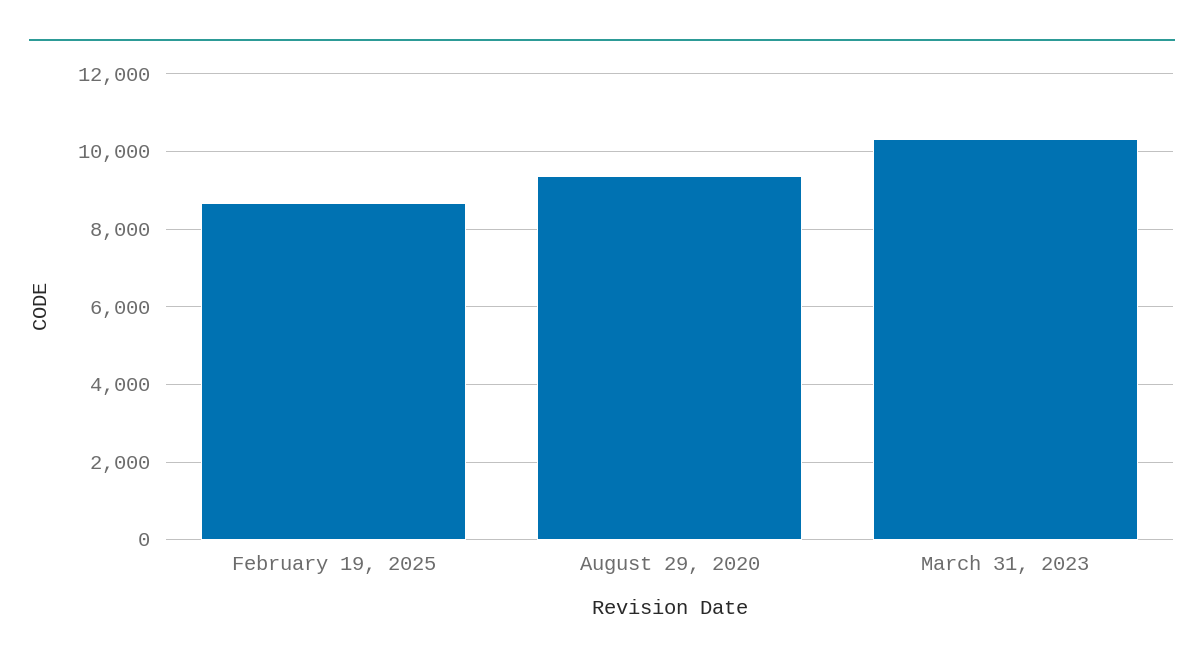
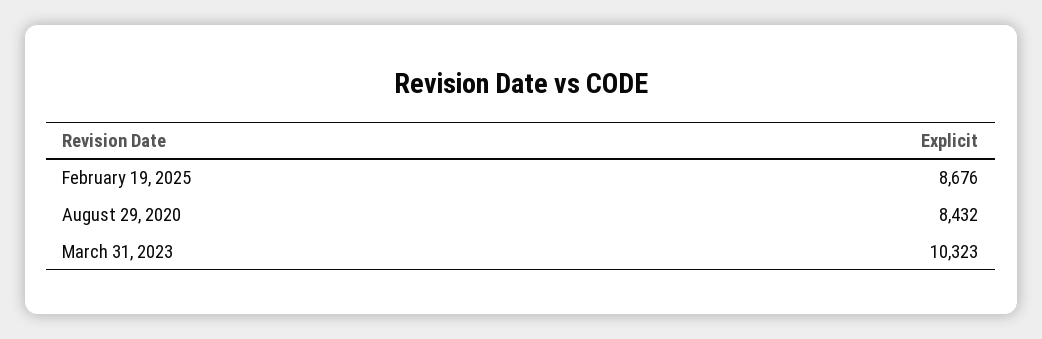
  {
    "February 19, 2025": 8676,
-   "August 29, 2020": 9400,
+   "August 29, 2020": 8432,
    "March 31, 2023": 10323
  }

